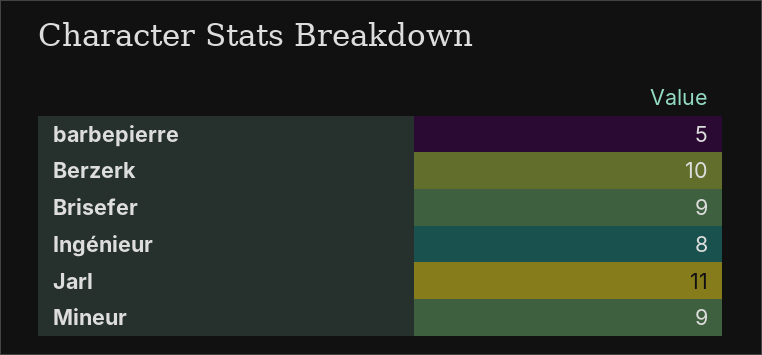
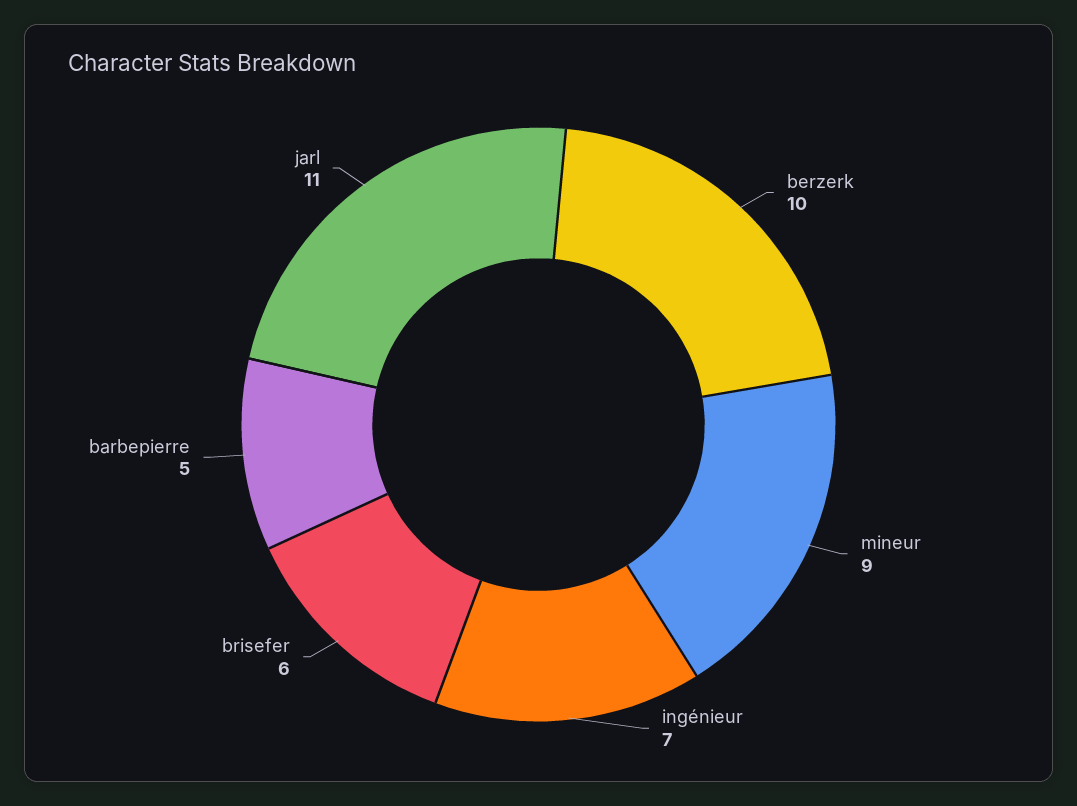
  {
    "barbepierre": 5,
    "Berzerk": 10,
-   "Brisefer": 9,
+   "Brisefer": 6,
-   "Ingénieur": 8,
+   "Ingénieur": 7,
    "Jarl": 11,
    "Mineur": 9
  }

